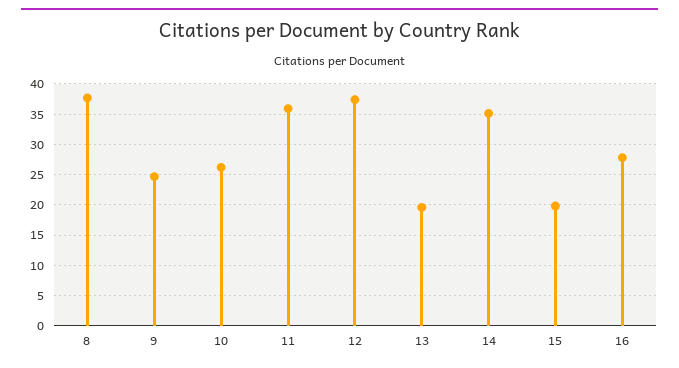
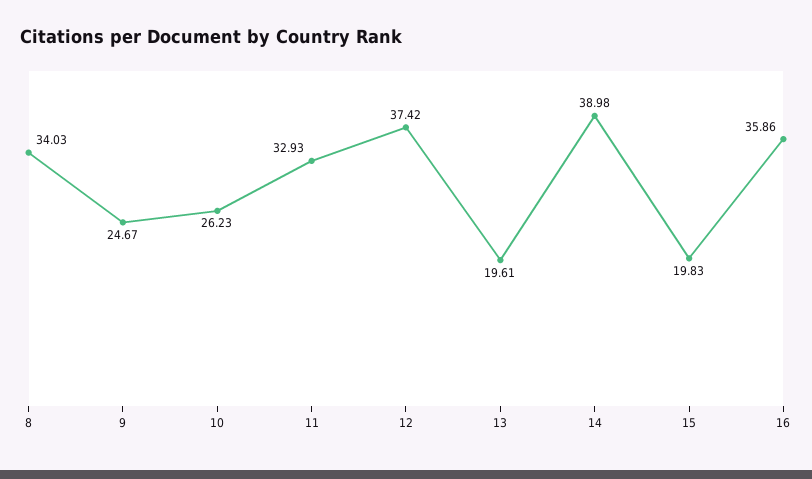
  {
-   "8": 38,
+   "8": 34.03,
    "9": 24.67,
    "10": 26.23,
-   "11": 36,
+   "11": 32.93,
    "12": 37.42,
    "13": 19.61,
-   "14": 35,
+   "14": 38.98,
    "15": 19.83,
-   "16": 28
+   "16": 35.86
  }

